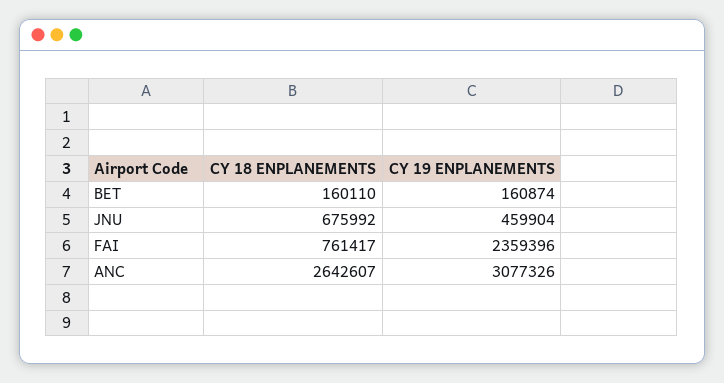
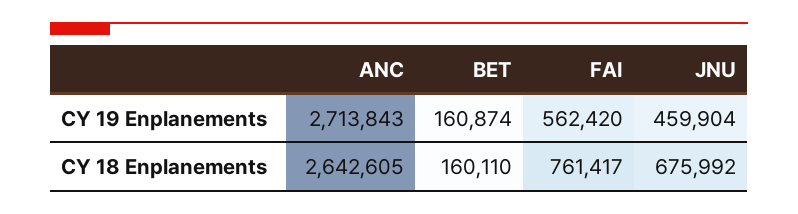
  {
    "CY 18 ENPLANEMENTS": {
      "BET": 160110,
      "JNU": 675992,
      "FAI": 761417,
-     "ANC": 2642607
+     "ANC": 2642605
    },
    "CY 19 ENPLANEMENTS": {
      "BET": 160874,
      "JNU": 459904,
-     "FAI": 2359396,
+     "FAI": 562420,
-     "ANC": 3077326
+     "ANC": 2713843
    }
  }

